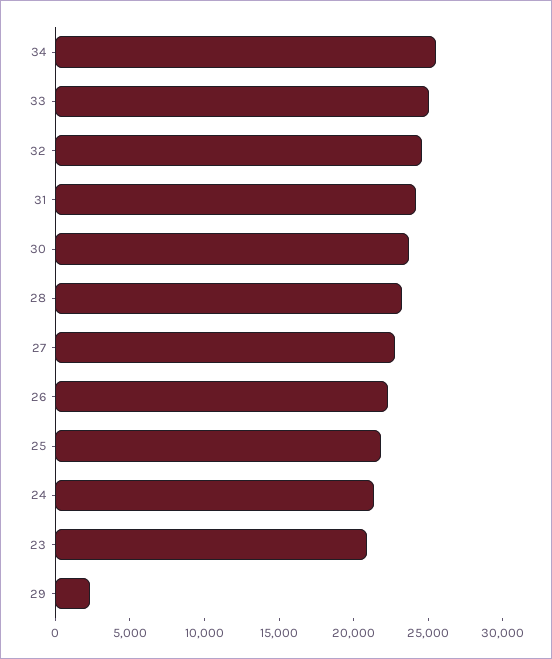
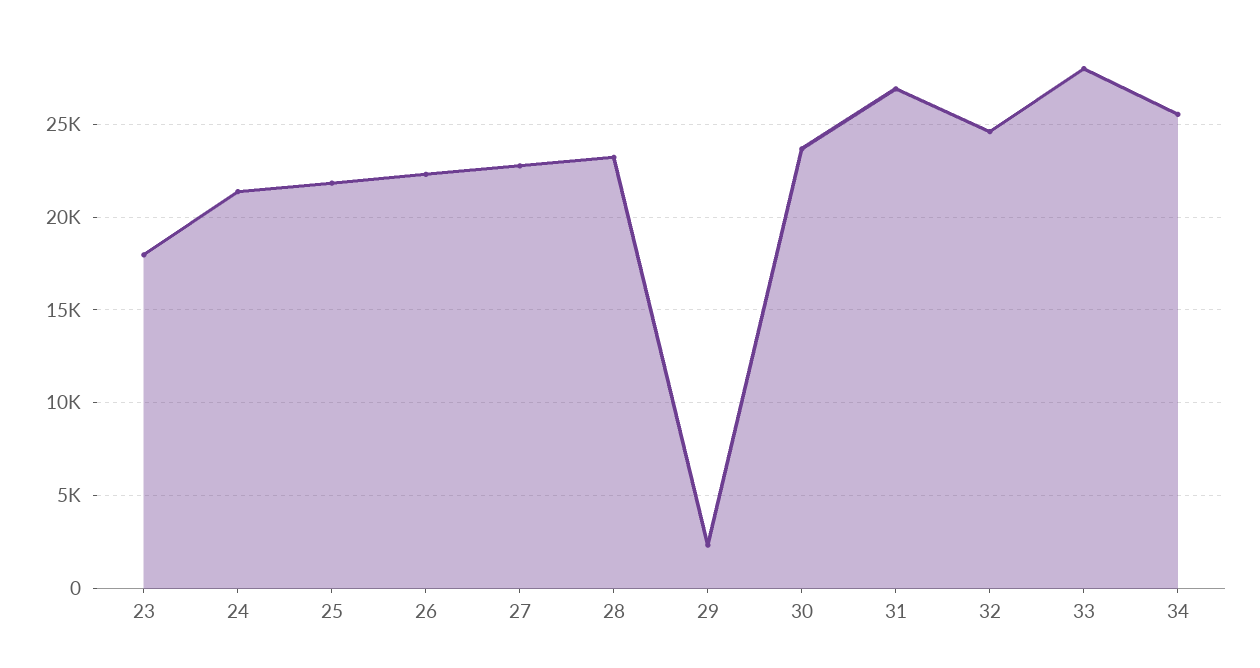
  {
    "34": 25500,
-   "33": 25000,
+   "33": 28000,
    "32": 24500,
-   "31": 24000,
+   "31": 27000,
    "30": 23500,
    "28": 23000,
    "27": 23000,
    "26": 22500,
    "25": 22000,
    "24": 21500,
-   "23": 21000,
+   "23": 18000,
    "29": 2500
  }

